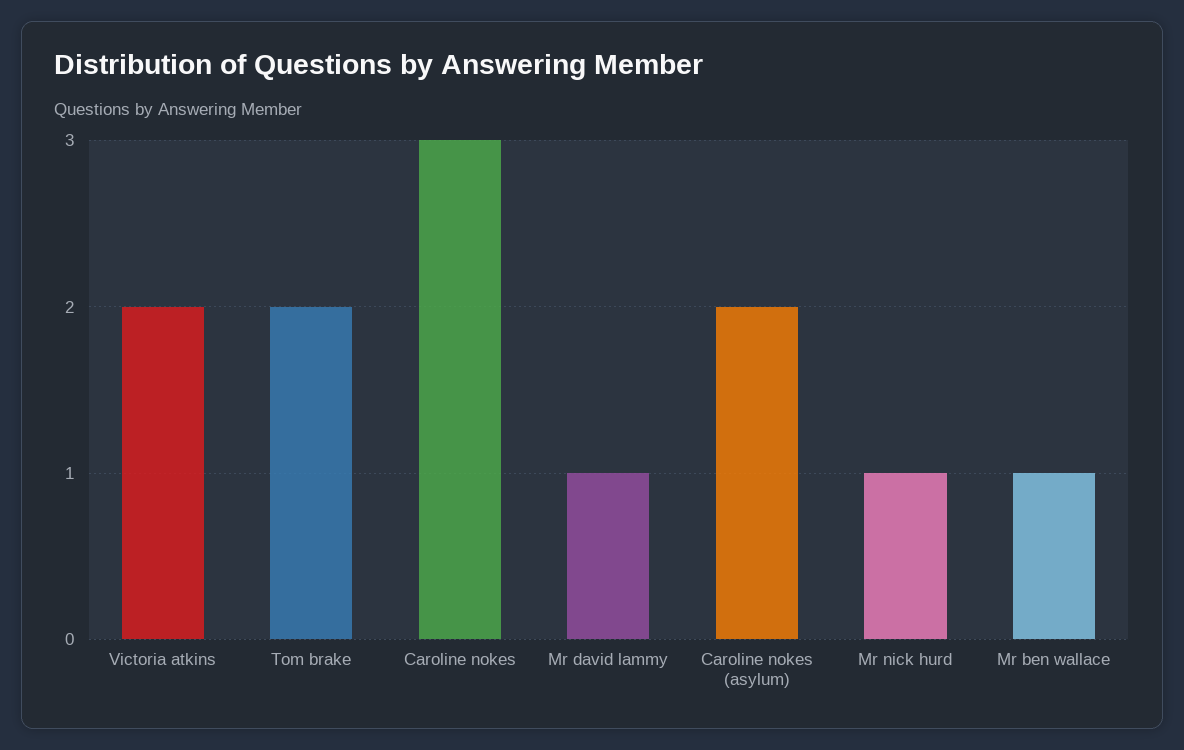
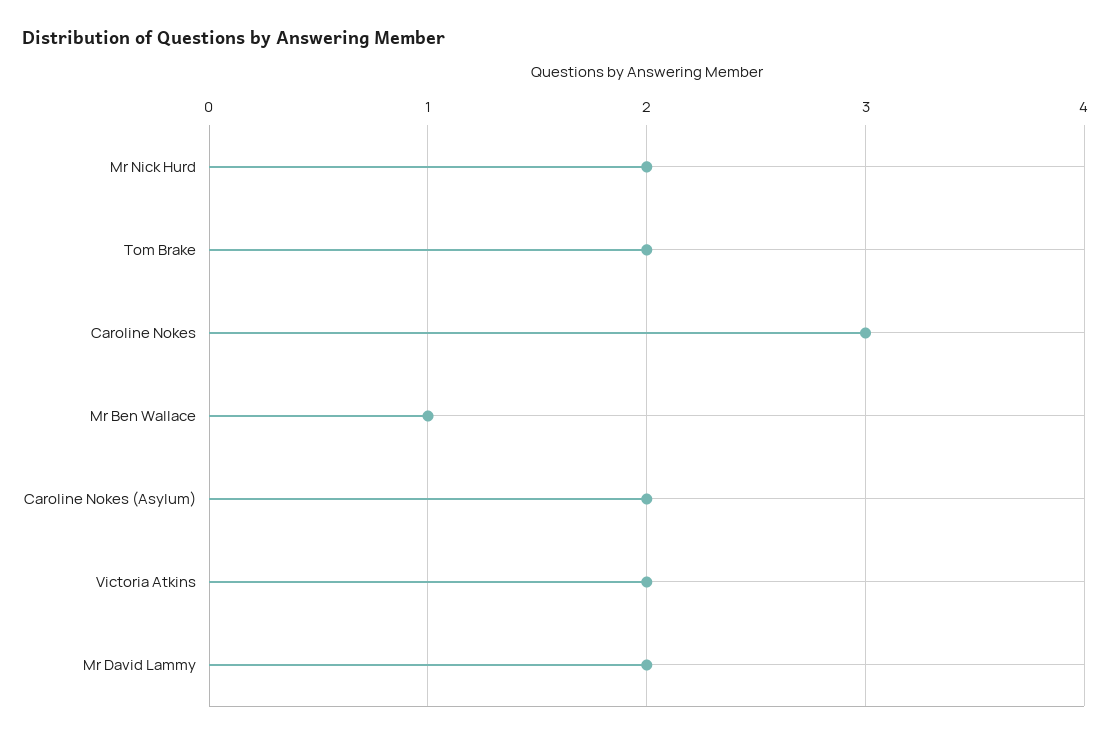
  {
    "Victoria atkins": 2,
    "Tom brake": 2,
    "Caroline nokes": 3,
-   "Mr david lammy": 1,
+   "Mr david lammy": 2,
    "Caroline nokes (asylum)": 2,
-   "Mr nick hurd": 1,
+   "Mr nick hurd": 2,
    "Mr ben wallace": 1
  }

